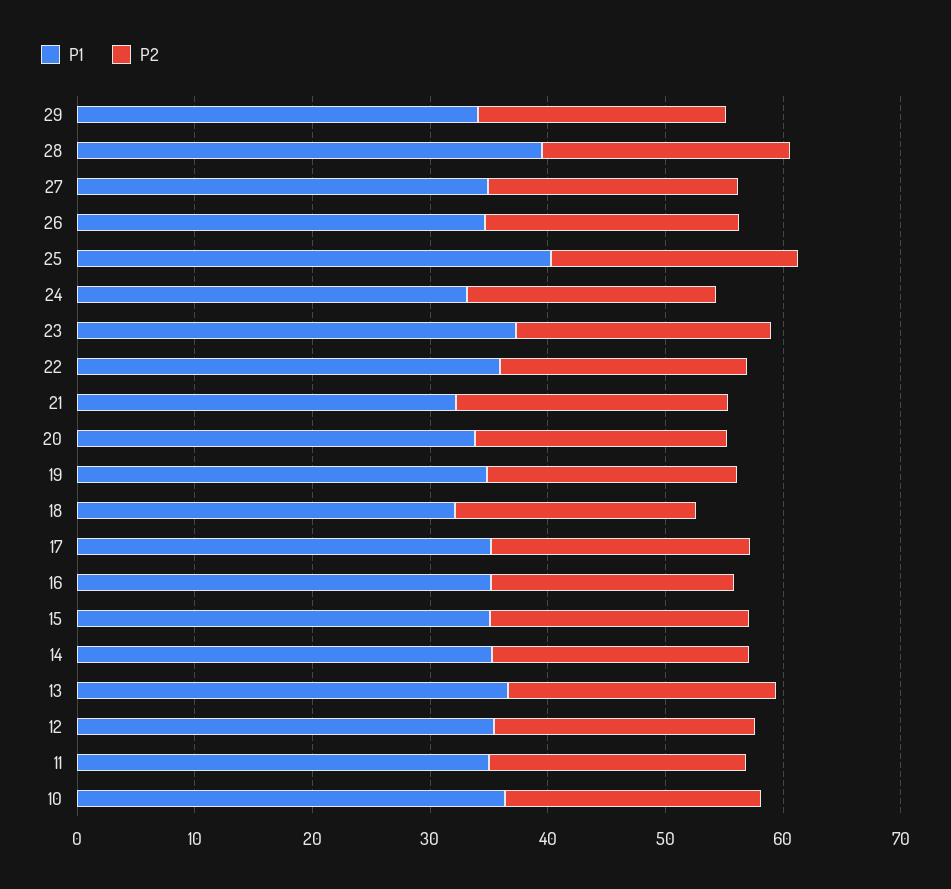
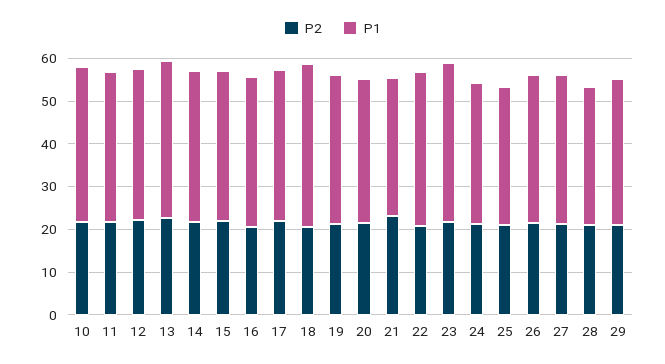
  {
    "P1": {
      "29": 34,
-     "28": 40,
+     "28": 32,
      "27": 34,
      "26": 34,
-     "25": 40,
+     "25": 32,
      "24": 34,
      "23": 38,
      "22": 36,
      "21": 32,
      "20": 34,
      "19": 34,
-     "18": 32,
+     "18": 38,
      "17": 36,
      "16": 36,
      "15": 36,
      "14": 36,
      "13": 36,
      "12": 36,
      "11": 36,
      "10": 36
    },
    "P2": {
      "29": 22,
      "28": 22,
      "27": 22,
      "26": 22,
      "25": 20,
      "24": 22,
      "23": 22,
      "22": 20,
      "21": 24,
      "20": 22,
      "19": 22,
      "18": 20,
      "17": 22,
      "16": 20,
      "15": 22,
      "14": 22,
      "13": 22,
      "12": 22,
      "11": 22,
      "10": 22
    }
  }

